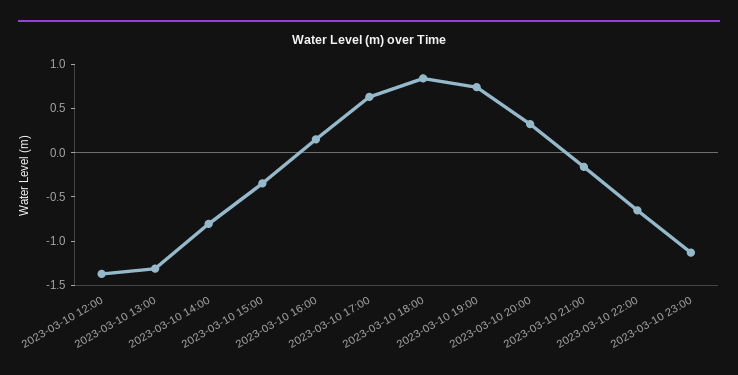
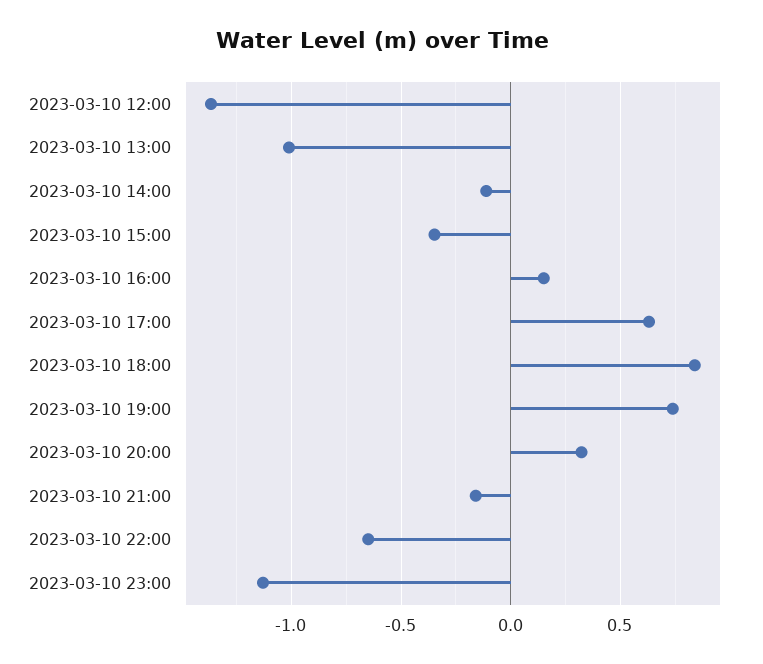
  {
    "2023-03-10 12:00": -1.35,
-   "2023-03-10 13:00": -1.3,
+   "2023-03-10 13:00": -1,
-   "2023-03-10 14:00": -0.8,
+   "2023-03-10 14:00": -0.1,
    "2023-03-10 15:00": -0.35,
    "2023-03-10 16:00": 0.15,
    "2023-03-10 17:00": 0.65,
    "2023-03-10 18:00": 0.85,
    "2023-03-10 19:00": 0.75,
    "2023-03-10 20:00": 0.3,
    "2023-03-10 21:00": -0.15,
    "2023-03-10 22:00": -0.65,
    "2023-03-10 23:00": -1.15
  }

